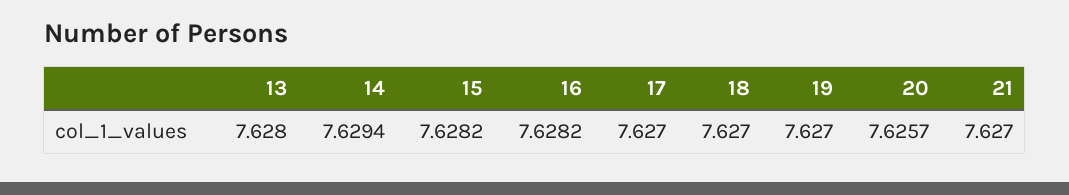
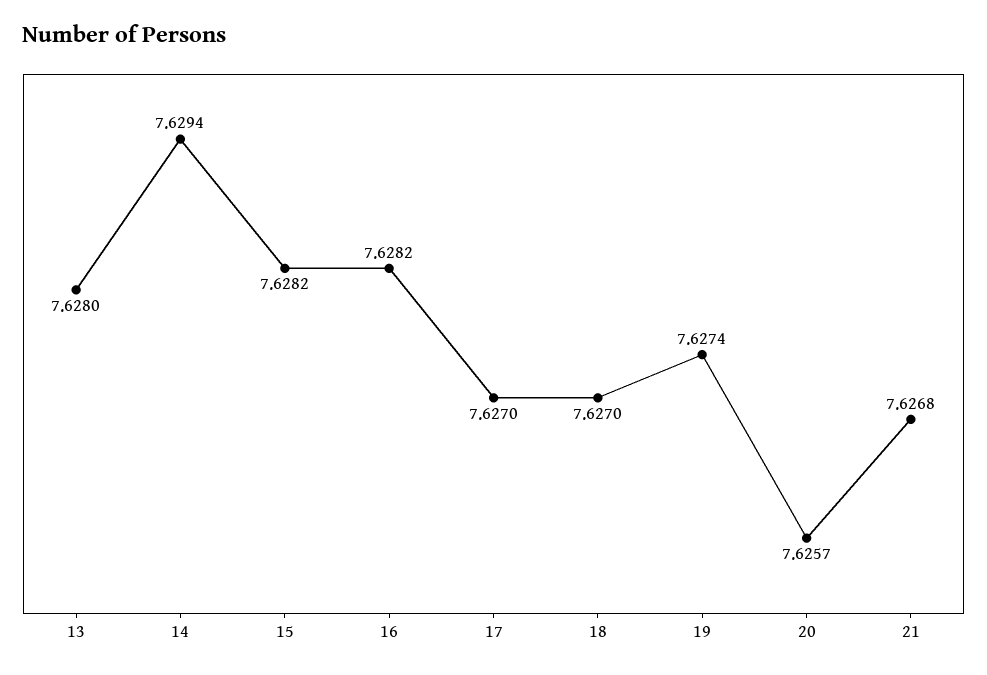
  {
    "13": 7.628,
    "14": 7.6294,
    "15": 7.6282,
    "16": 7.6282,
    "17": 7.627,
    "18": 7.627,
-   "19": 7.627,
+   "19": 7.6274,
    "20": 7.6257,
-   "21": 7.627
+   "21": 7.6268
  }

